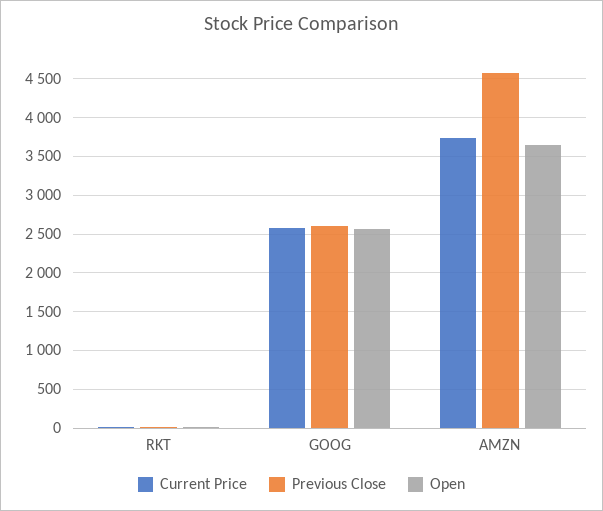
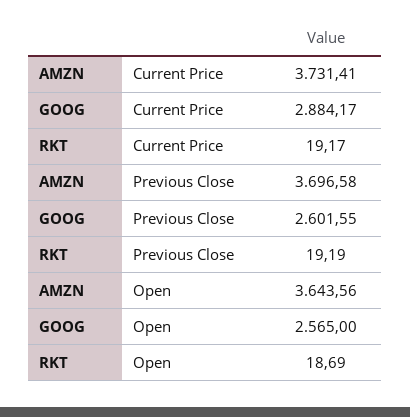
  {
    "Current Price": {
      "RKT": 19.17,
-     "GOOG": 2600,
+     "GOOG": 2884.17,
      "AMZN": 3731.41
    },
    "Previous Close": {
      "RKT": 19.19,
      "GOOG": 2601.55,
-     "AMZN": 4600
+     "AMZN": 3696.58
    },
    "Open": {
      "RKT": 18.69,
      "GOOG": 2565,
      "AMZN": 3643.56
    }
  }

